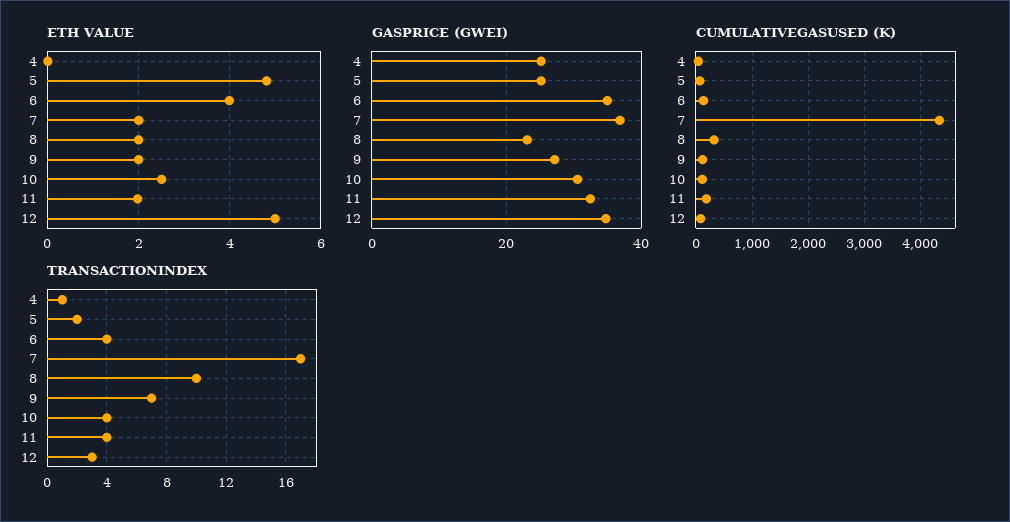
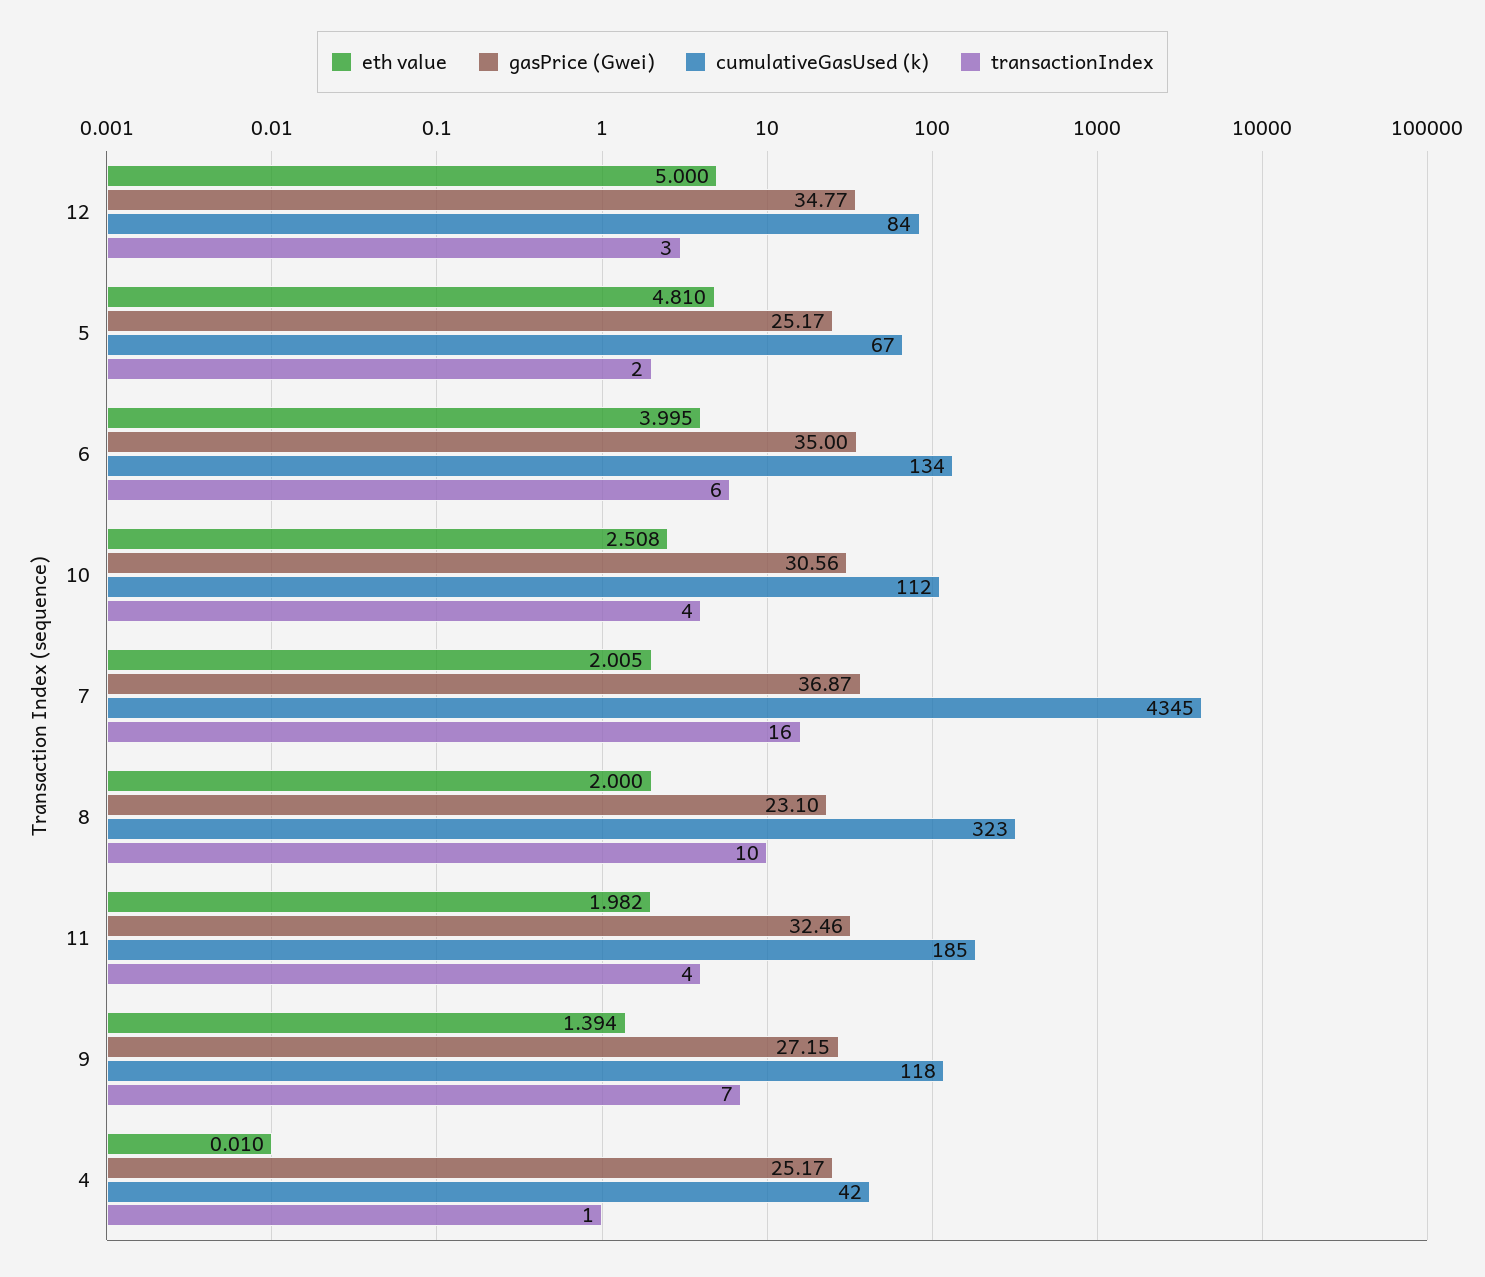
  {
    "ETH VALUE": {
      "4": 0.01,
      "5": 4.81,
      "6": 3.995,
      "7": 2.005,
      "8": 2,
-     "9": 2,
+     "9": 1.394,
      "10": 2.508,
      "11": 1.982,
      "12": 5
    },
    "GASPRICE (GWEI)": {
      "4": 25.17,
      "5": 25.17,
      "6": 35,
      "7": 36.87,
      "8": 23.1,
      "9": 27.15,
      "10": 30.56,
      "11": 32.46,
      "12": 34.77
    },
    "CUMULATIVEGASUSED (K)": {
      "4": 42,
      "5": 67,
      "6": 134,
      "7": 4345,
      "8": 323,
      "9": 118,
      "10": 112,
      "11": 185,
      "12": 84
    },
    "TRANSACTIONINDEX": {
      "4": 1,
      "5": 2,
-     "6": 4,
+     "6": 6,
-     "7": 17,
+     "7": 16,
      "8": 10,
      "9": 7,
      "10": 4,
      "11": 4,
      "12": 3
    }
  }

